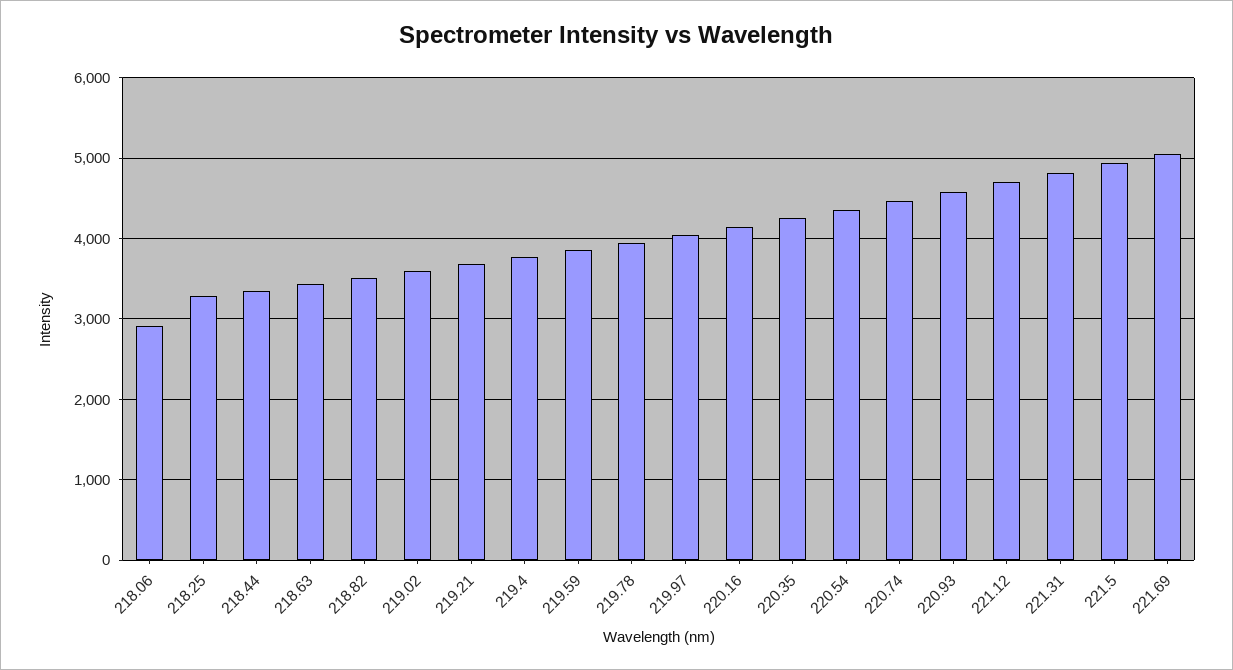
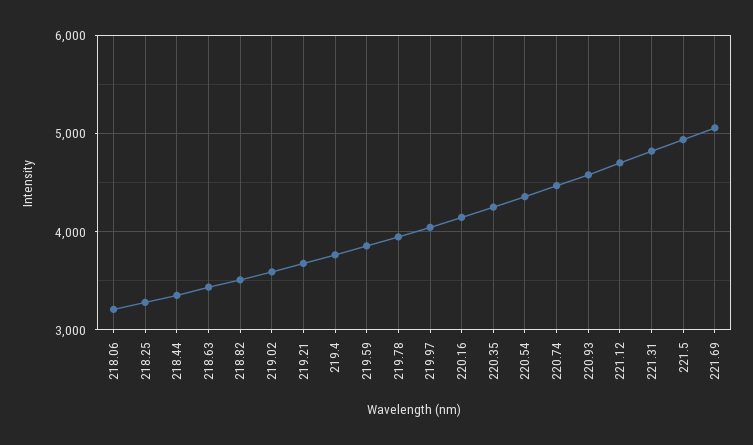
  {
-   "218.06": 2900,
+   "218.06": 3200,
    "218.25": 3300,
    "218.44": 3400,
    "218.63": 3400,
    "218.82": 3500,
    "219.02": 3600,
    "219.21": 3700,
    "219.4": 3800,
    "219.59": 3900,
    "219.78": 3900,
    "219.97": 4000,
    "220.16": 4100,
    "220.35": 4300,
    "220.54": 4400,
    "220.74": 4500,
    "220.93": 4600,
    "221.12": 4700,
    "221.31": 4800,
    "221.5": 4900,
    "221.69": 5100
  }

